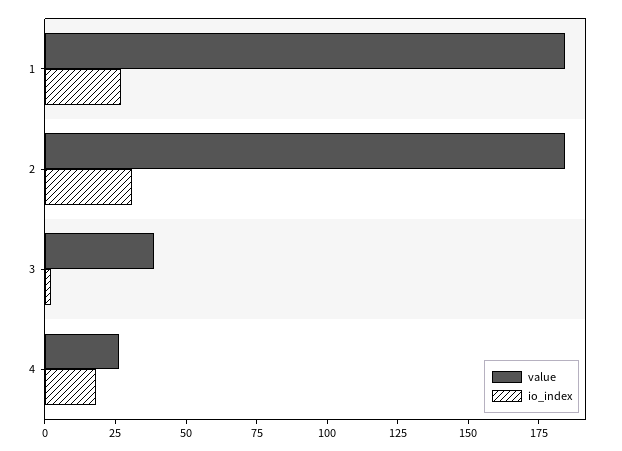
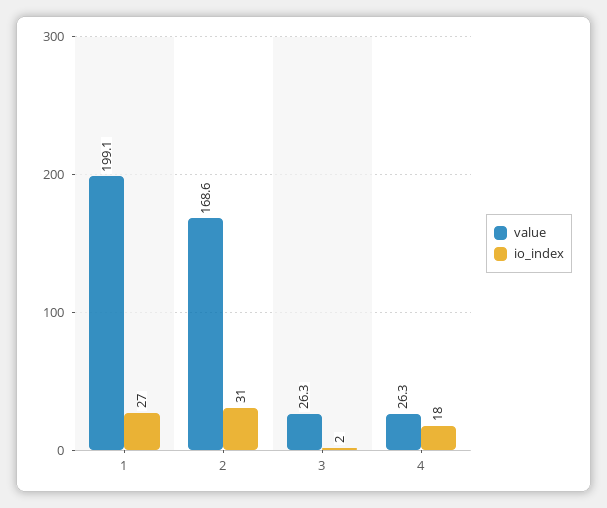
  {
    "value": {
-     "1": 185,
+     "1": 199.1,
-     "2": 185,
+     "2": 168.6,
-     "3": 40,
+     "3": 26.3,
      "4": 26.3
    },
    "io_index": {
      "1": 27,
      "2": 31,
      "3": 2,
      "4": 18
    }
  }

